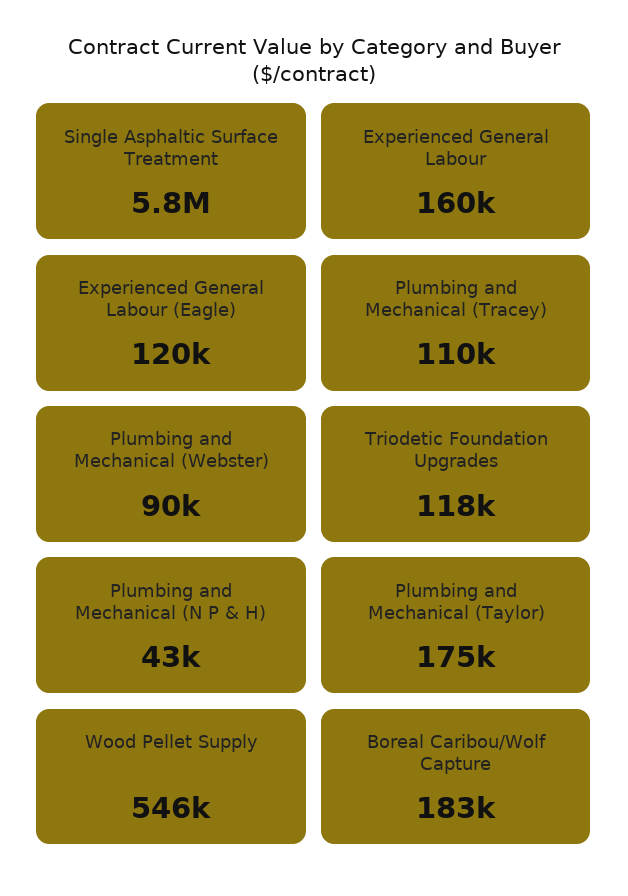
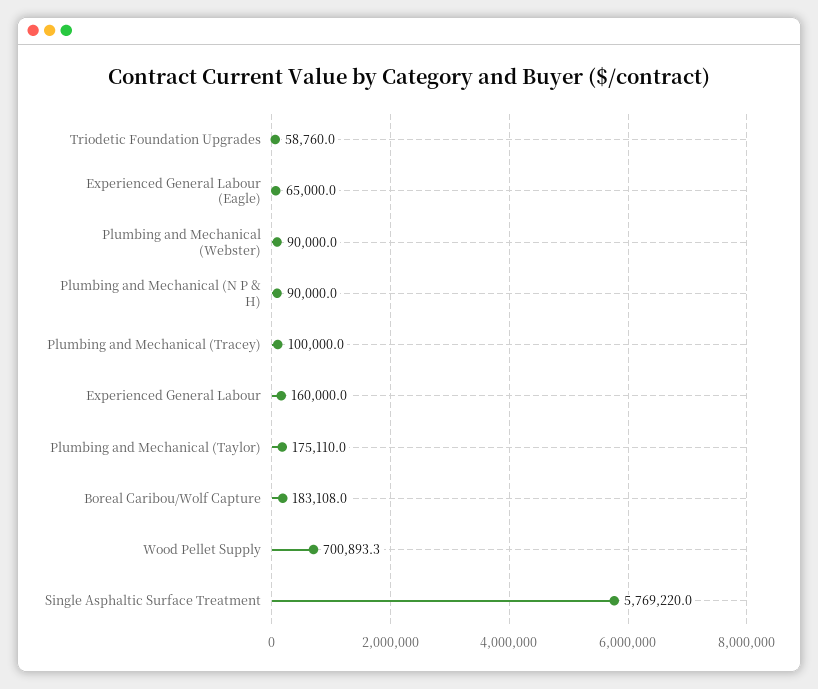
  {
    "Single Asphaltic Surface Treatment": 5769220,
    "Experienced General Labour": 160000,
-   "Experienced General Labour (Eagle)": 120000,
+   "Experienced General Labour (Eagle)": 65000,
-   "Plumbing and Mechanical (Tracey)": 110000,
+   "Plumbing and Mechanical (Tracey)": 100000,
    "Plumbing and Mechanical (Webster)": 90000,
-   "Triodetic Foundation Upgrades": 118000,
+   "Triodetic Foundation Upgrades": 58760,
-   "Plumbing and Mechanical (N P & H)": 43000,
+   "Plumbing and Mechanical (N P & H)": 90000,
    "Plumbing and Mechanical (Taylor)": 175110,
-   "Wood Pellet Supply": 546000,
+   "Wood Pellet Supply": 700893.3,
    "Boreal Caribou/Wolf Capture": 183108
  }

